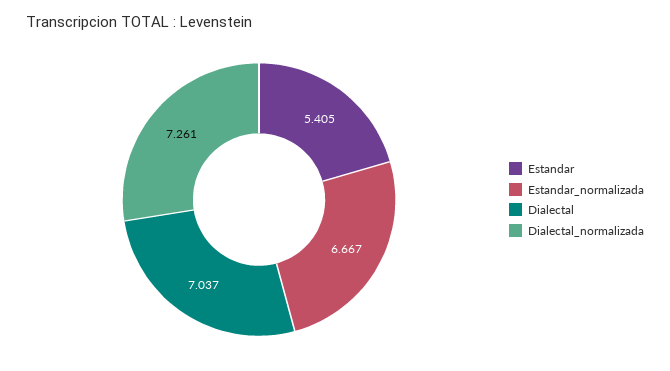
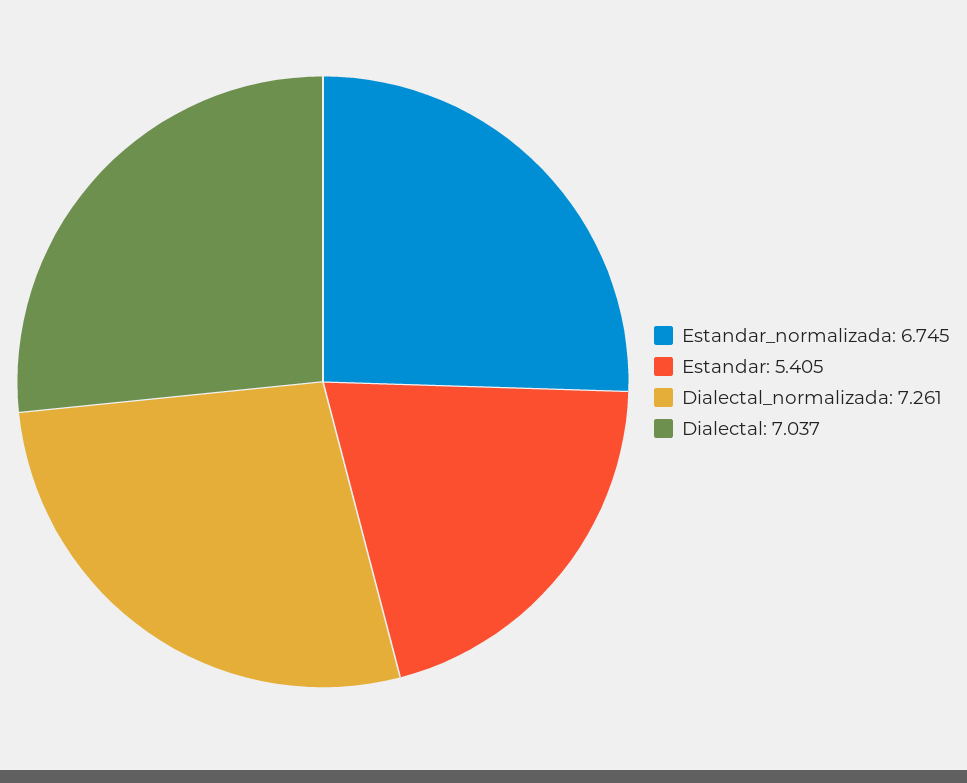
  {
    "Estandar": 5.405,
-   "Estandar_normalizada": 6.667,
+   "Estandar_normalizada": 6.745,
    "Dialectal": 7.037,
    "Dialectal_normalizada": 7.261
  }

